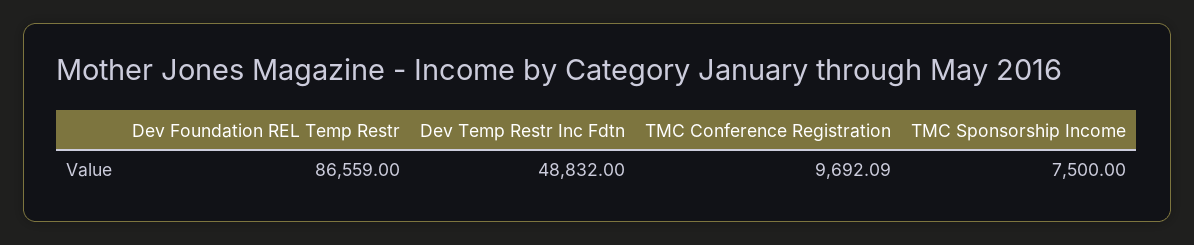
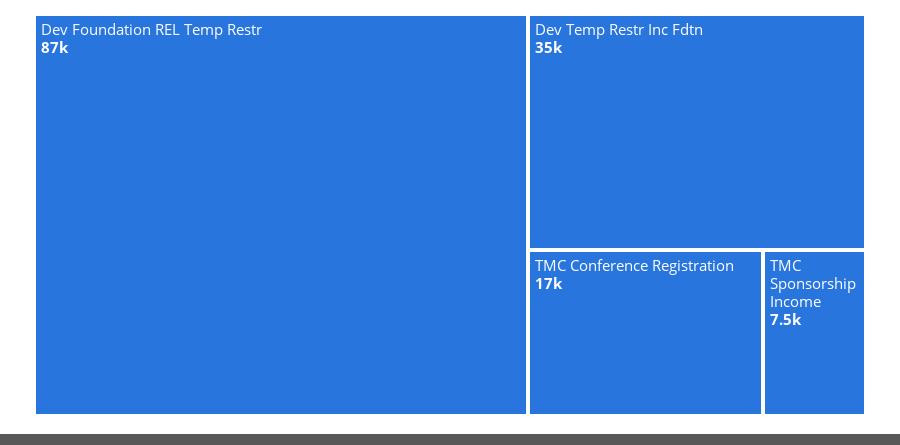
  {
    "Dev Foundation REL Temp Restr": 86559,
-   "Dev Temp Restr Inc Fdtn": 48832,
+   "Dev Temp Restr Inc Fdtn": 35000,
-   "TMC Conference Registration": 9692.09,
+   "TMC Conference Registration": 17000,
    "TMC Sponsorship Income": 7500
  }

